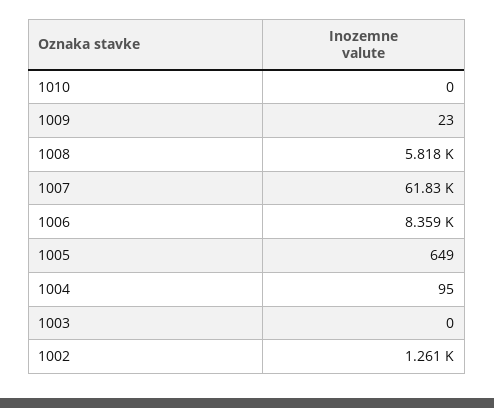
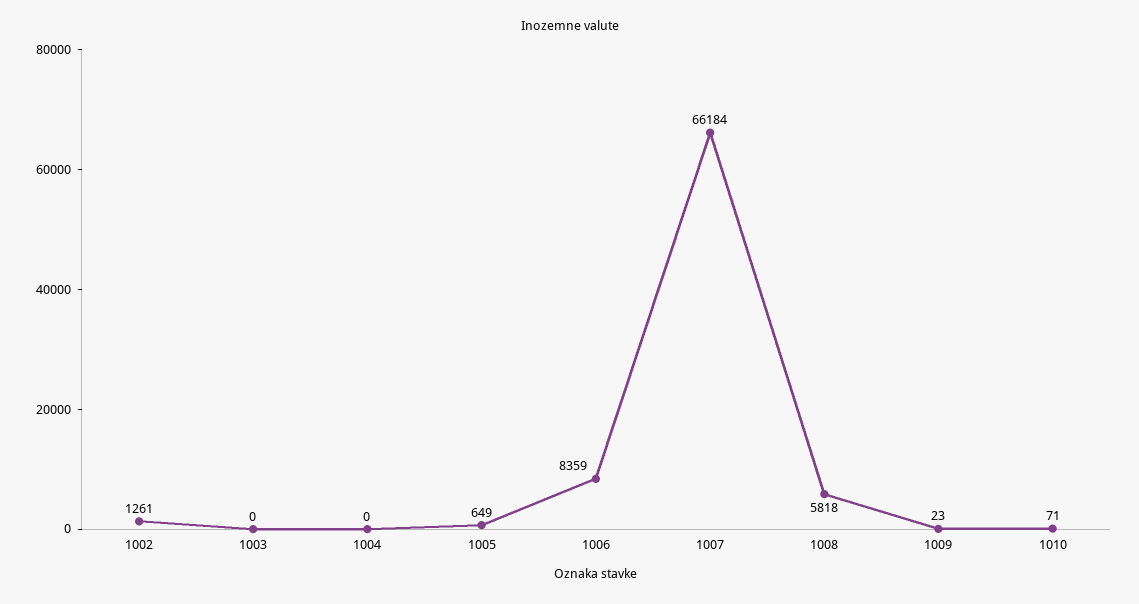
  {
-   "1010": 0,
+   "1010": 71,
    "1009": 23,
    "1008": 5818,
-   "1007": 61830,
+   "1007": 66184,
    "1006": 8359,
    "1005": 649,
-   "1004": 95,
+   "1004": 0,
    "1003": 0,
    "1002": 1261
  }

